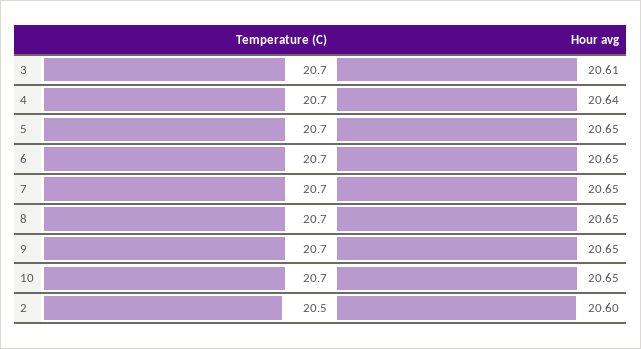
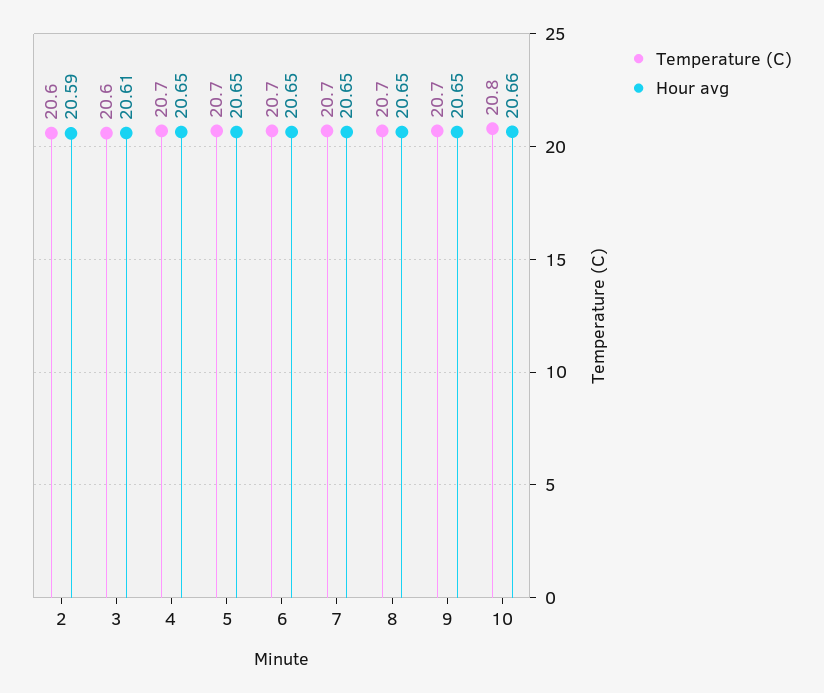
  {
    "Temperature (C)": {
-     "3": 20.7,
+     "3": 20.6,
      "4": 20.7,
      "5": 20.7,
      "6": 20.7,
      "7": 20.7,
      "8": 20.7,
      "9": 20.7,
-     "10": 20.7,
+     "10": 20.8,
-     "2": 20.5
+     "2": 20.6
    },
    "Hour avg": {
      "3": 20.61,
-     "4": 20.64,
+     "4": 20.65,
      "5": 20.65,
      "6": 20.65,
      "7": 20.65,
      "8": 20.65,
      "9": 20.65,
-     "10": 20.65,
+     "10": 20.66,
-     "2": 20.6
+     "2": 20.59
    }
  }

